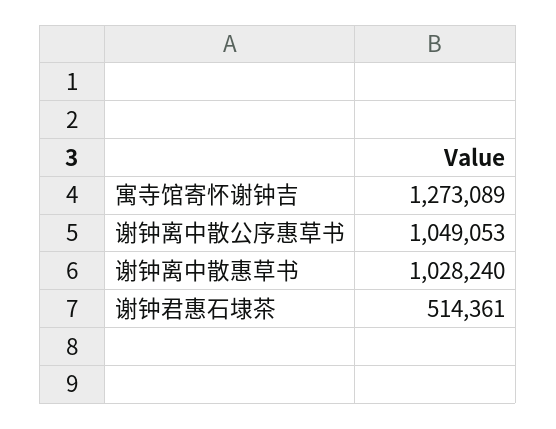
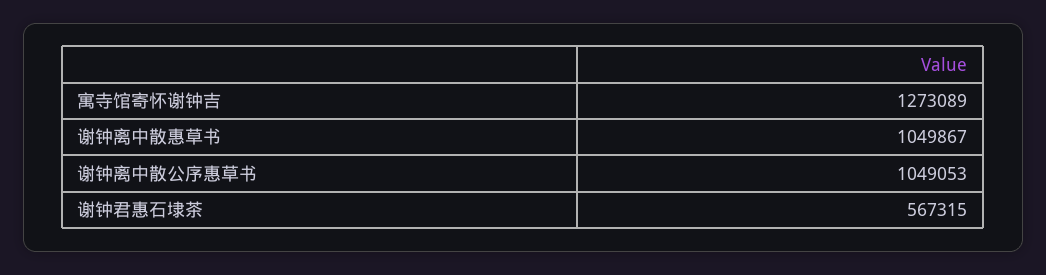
  {
    "寓寺馆寄怀谢钟吉": 1273089,
    "谢钟离中散公序惠草书": 1049053,
-   "谢钟离中散惠草书": 1028240,
+   "谢钟离中散惠草书": 1049867,
-   "谢钟君惠石埭茶": 514361
+   "谢钟君惠石埭茶": 567315
  }

